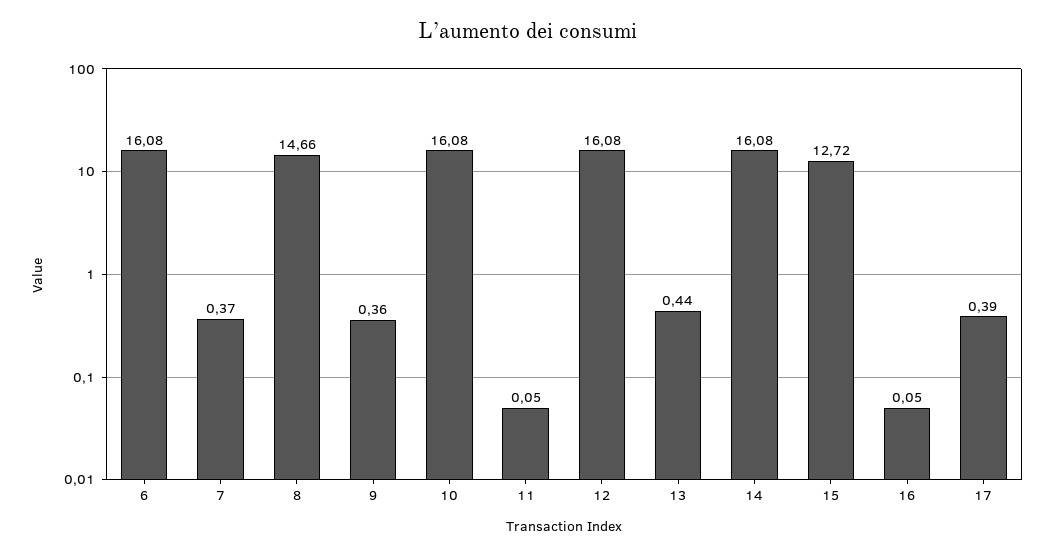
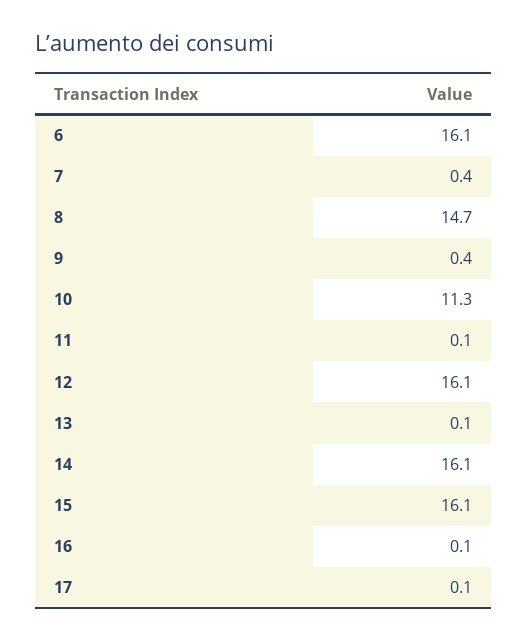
  {
    "6": 16.08,
    "7": 0.37,
    "8": 14.66,
    "9": 0.36,
-   "10": 16.08,
+   "10": 11.3,
    "11": 0.05,
    "12": 16.08,
-   "13": 0.44,
+   "13": 0.1,
    "14": 16.08,
-   "15": 12.72,
+   "15": 16.1,
    "16": 0.05,
-   "17": 0.39
+   "17": 0.1
  }

